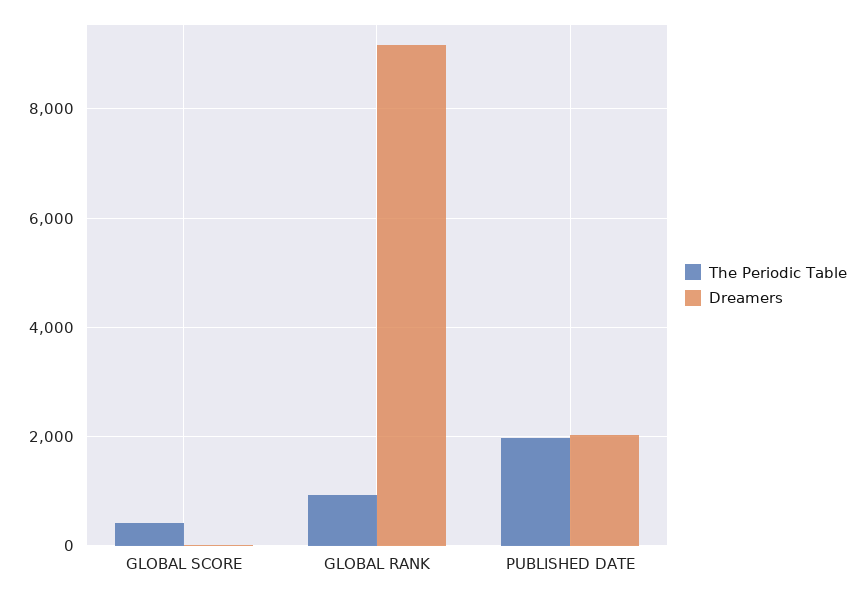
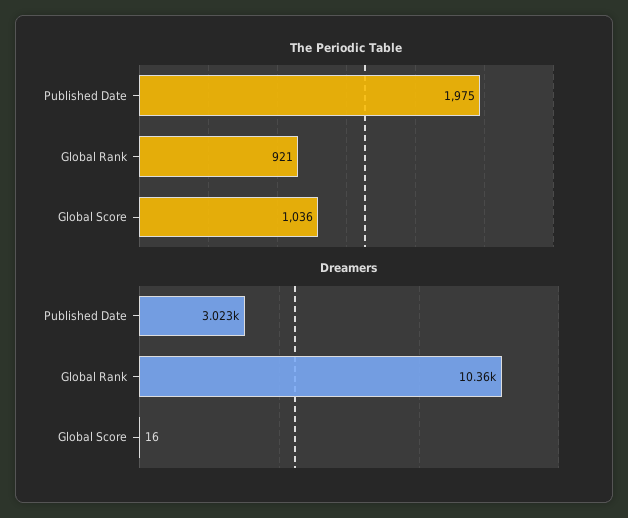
  {
    "The Periodic Table": {
-     "GLOBAL SCORE": 400,
+     "GLOBAL SCORE": 1036,
      "GLOBAL RANK": 921,
      "PUBLISHED DATE": 1975
    },
    "Dreamers": {
      "GLOBAL SCORE": 16,
-     "GLOBAL RANK": 9200,
+     "GLOBAL RANK": 10360,
-     "PUBLISHED DATE": 2000
+     "PUBLISHED DATE": 3023
    }
  }

